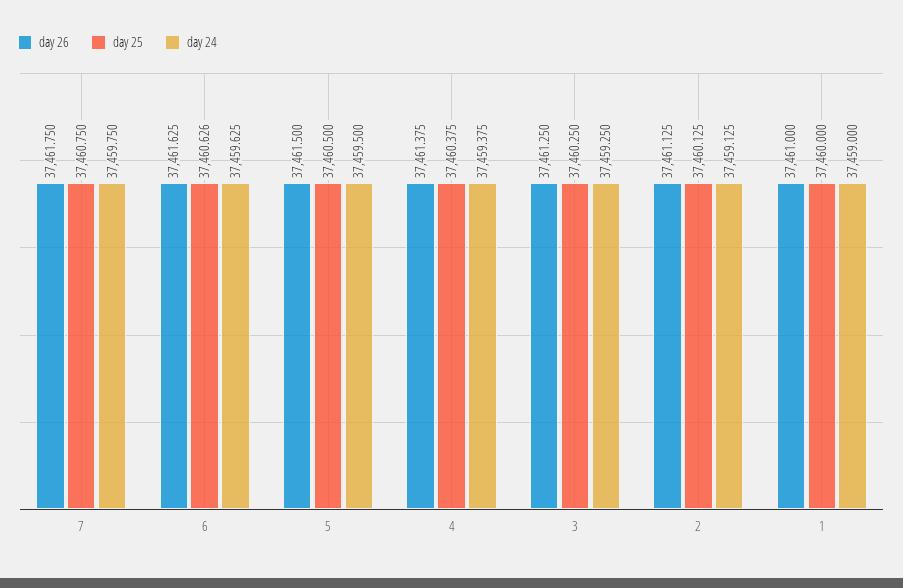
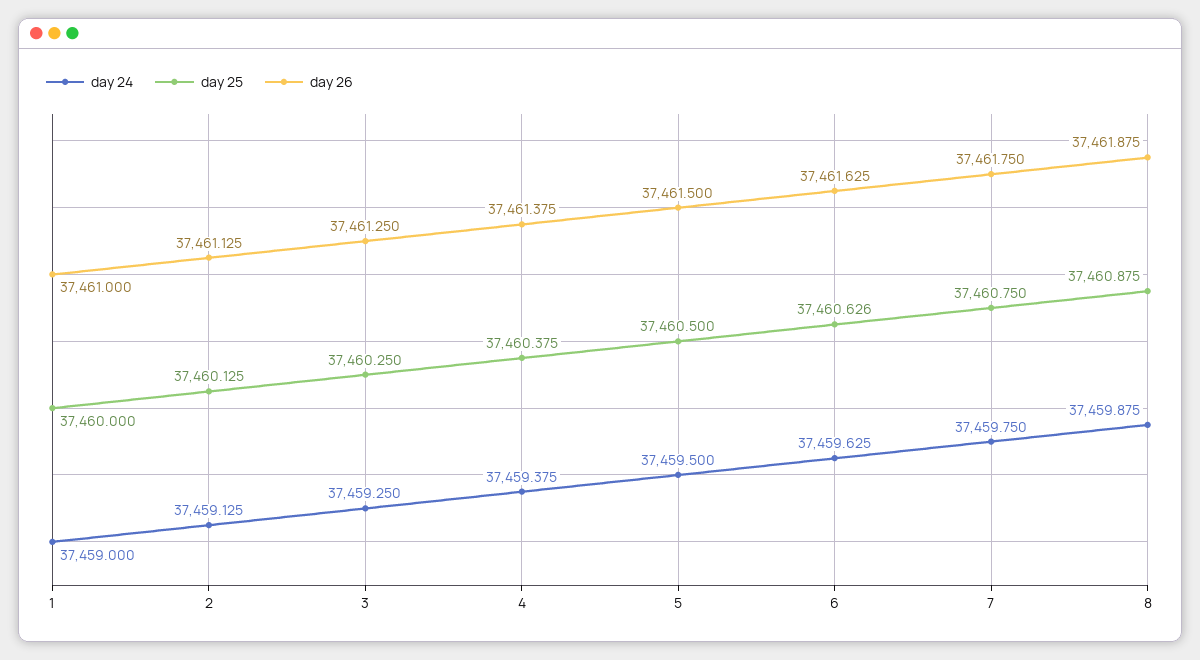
  {
    "day 26": {
      "7": 37461.75,
      "6": 37461.625,
      "5": 37461.5,
      "4": 37461.375,
      "3": 37461.25,
      "2": 37461.125,
-     "1": 37461
+     "1": 37461,
+     "8": 37461.875
    },
    "day 25": {
      "7": 37460.75,
      "6": 37460.626,
      "5": 37460.5,
      "4": 37460.375,
      "3": 37460.25,
      "2": 37460.125,
-     "1": 37460
+     "1": 37460,
+     "8": 37460.875
    },
    "day 24": {
      "7": 37459.75,
      "6": 37459.625,
      "5": 37459.5,
      "4": 37459.375,
      "3": 37459.25,
      "2": 37459.125,
-     "1": 37459
+     "1": 37459,
+     "8": 37459.875
    }
  }

